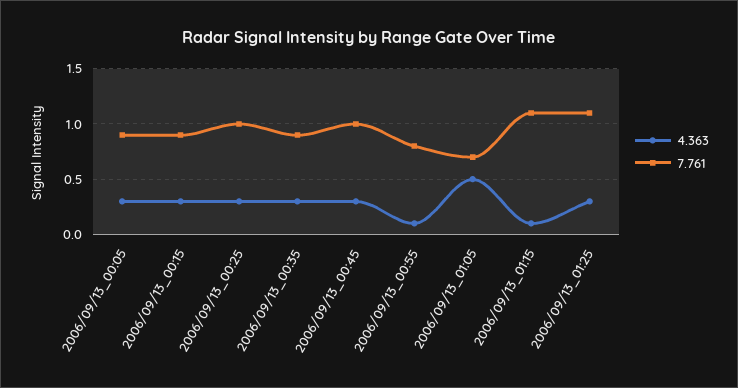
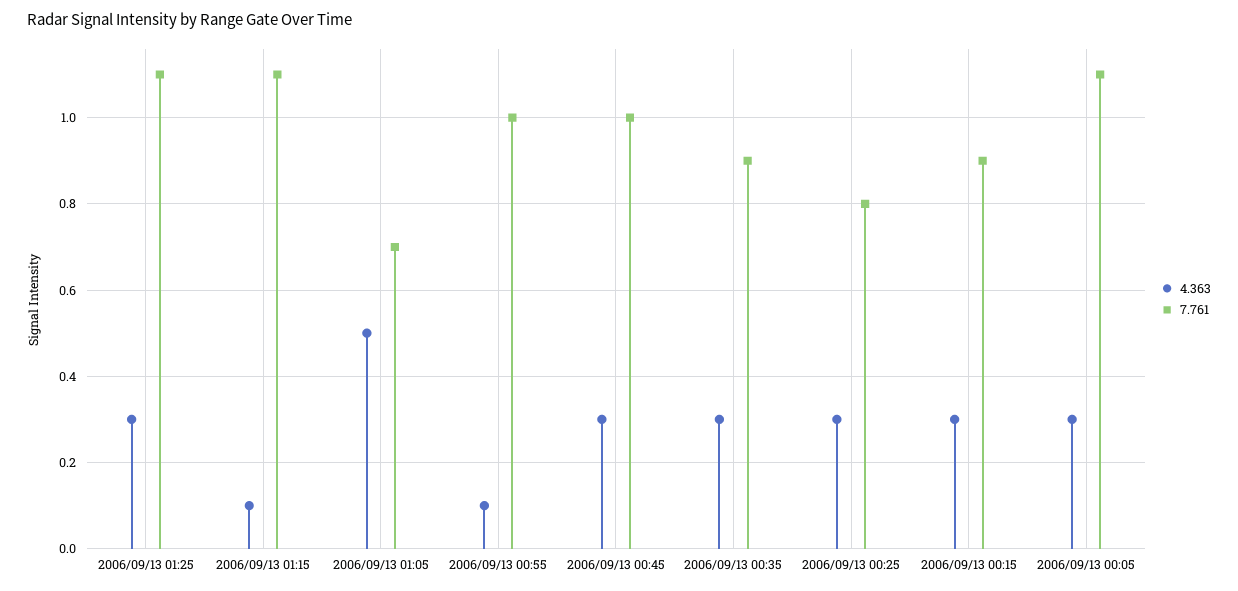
  {
    "4.363": {
      "2006/09/13_00:05": 0.3,
      "2006/09/13_00:15": 0.3,
      "2006/09/13_00:25": 0.3,
      "2006/09/13_00:35": 0.3,
      "2006/09/13_00:45": 0.3,
      "2006/09/13_00:55": 0.1,
      "2006/09/13_01:05": 0.5,
      "2006/09/13_01:15": 0.1,
      "2006/09/13_01:25": 0.3
    },
    "7.761": {
-     "2006/09/13_00:05": 0.9,
+     "2006/09/13_00:05": 1.1,
      "2006/09/13_00:15": 0.9,
-     "2006/09/13_00:25": 1,
+     "2006/09/13_00:25": 0.8,
      "2006/09/13_00:35": 0.9,
      "2006/09/13_00:45": 1,
-     "2006/09/13_00:55": 0.8,
+     "2006/09/13_00:55": 1,
      "2006/09/13_01:05": 0.7,
      "2006/09/13_01:15": 1.1,
      "2006/09/13_01:25": 1.1
    }
  }

